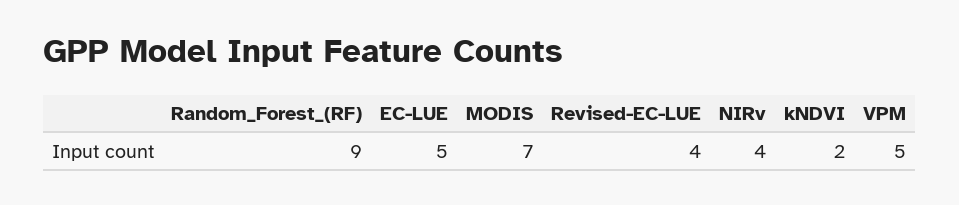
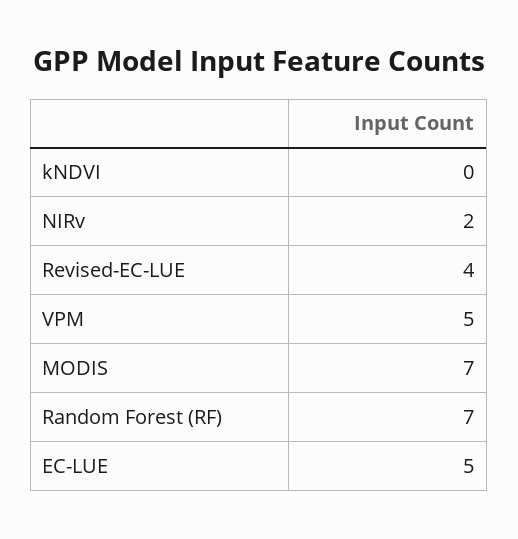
  {
-   "Random_Forest_(RF)": 9,
+   "Random_Forest_(RF)": 7,
    "EC-LUE": 5,
    "MODIS": 7,
    "Revised-EC-LUE": 4,
-   "NIRv": 4,
+   "NIRv": 2,
-   "kNDVI": 2,
+   "kNDVI": 0,
    "VPM": 5
  }

